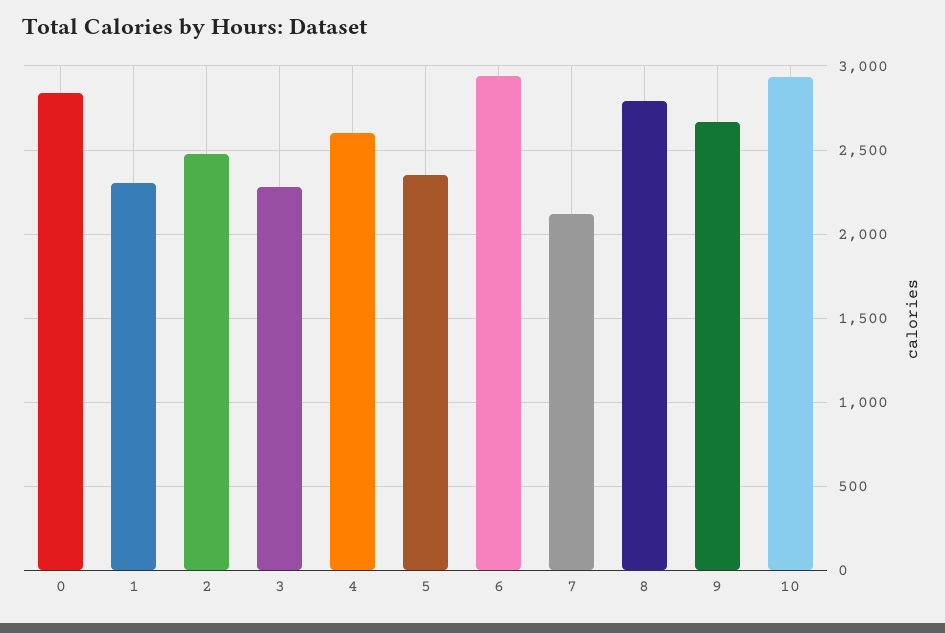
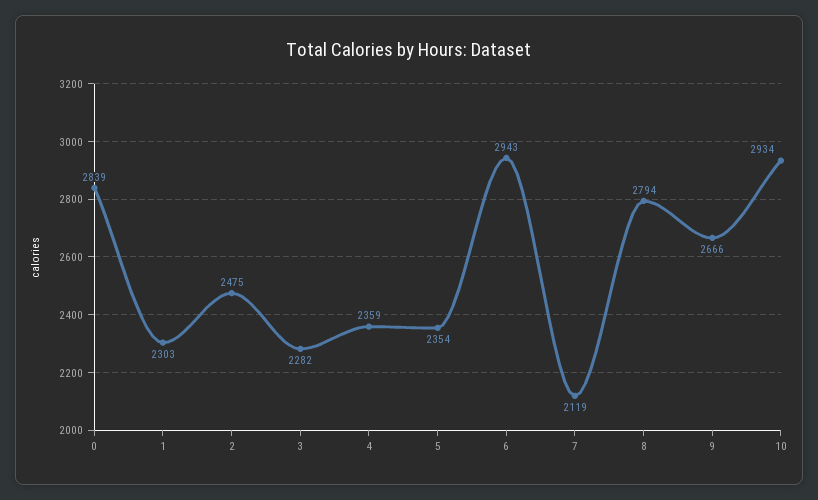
  {
    "0": 2839,
    "1": 2303,
    "2": 2475,
    "3": 2282,
-   "4": 2600,
+   "4": 2359,
    "5": 2354,
    "6": 2943,
    "7": 2119,
    "8": 2794,
    "9": 2666,
    "10": 2934
  }

